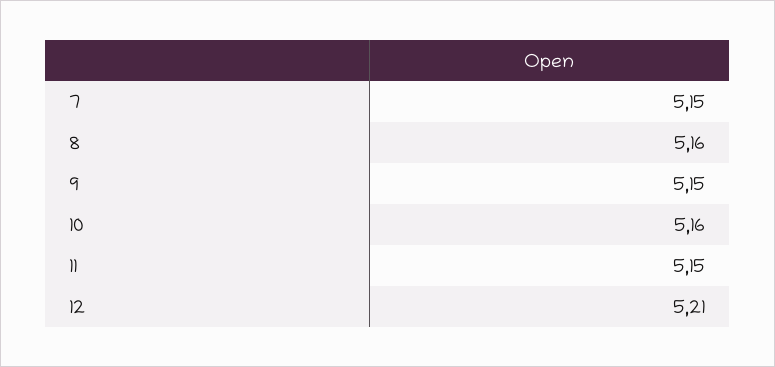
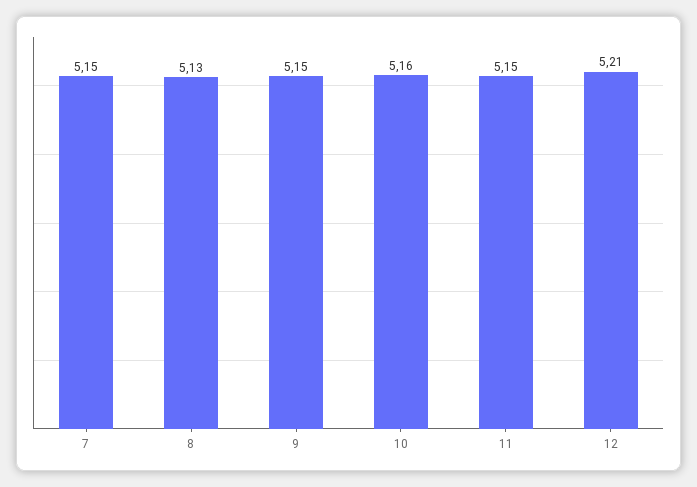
  {
    "7": 5.15,
-   "8": 5.16,
+   "8": 5.13,
    "9": 5.15,
    "10": 5.16,
    "11": 5.15,
    "12": 5.21
  }

